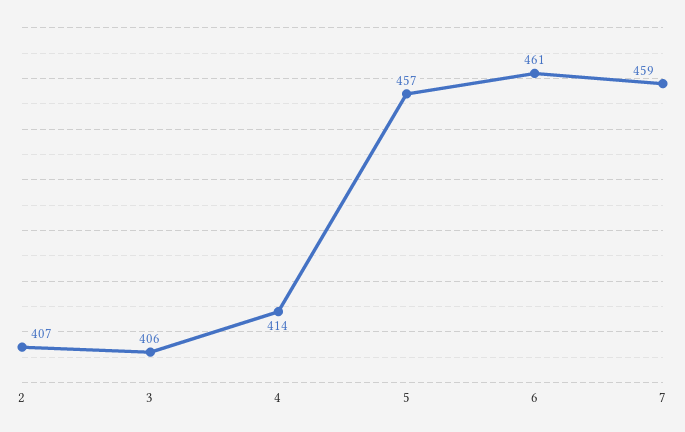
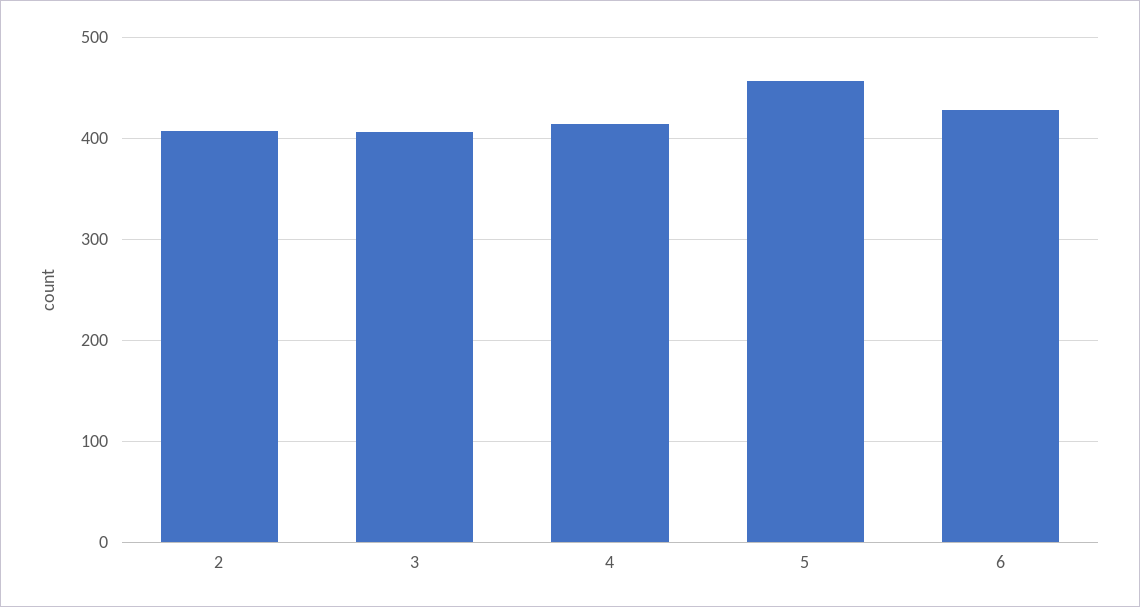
  {
    "2": 407,
    "3": 406,
    "4": 414,
    "5": 457,
-   "6": 461,
+   "6": 430
-   "7": 459
  }

